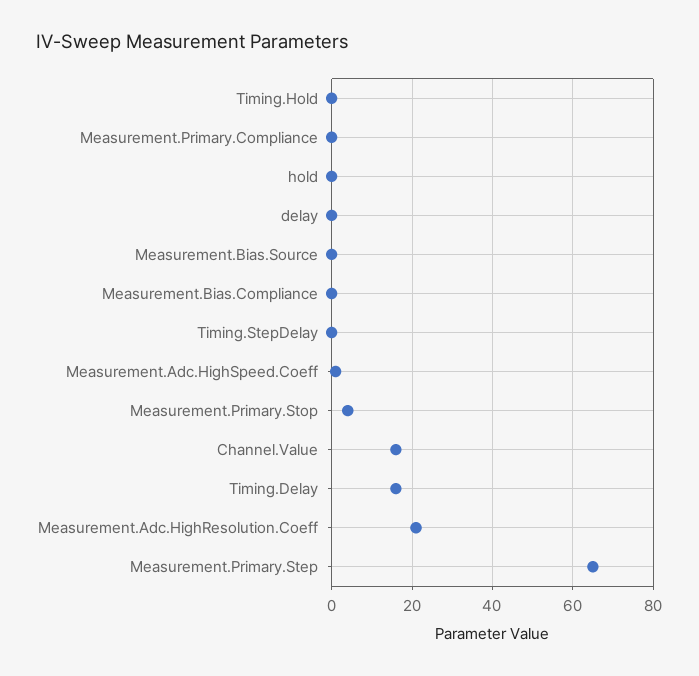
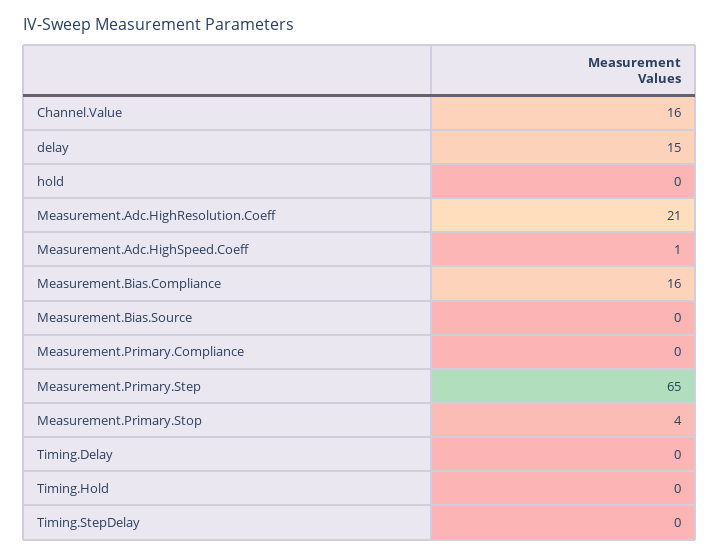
  {
    "Timing.Hold": 0,
    "Measurement.Primary.Compliance": 0,
    "hold": 0,
-   "delay": 0,
+   "delay": 15,
    "Measurement.Bias.Source": 0,
-   "Measurement.Bias.Compliance": 0,
+   "Measurement.Bias.Compliance": 16,
    "Timing.StepDelay": 0,
    "Measurement.Adc.HighSpeed.Coeff": 1,
    "Measurement.Primary.Stop": 4,
    "Channel.Value": 16,
-   "Timing.Delay": 15,
+   "Timing.Delay": 0,
    "Measurement.Adc.HighResolution.Coeff": 21,
    "Measurement.Primary.Step": 65
  }

